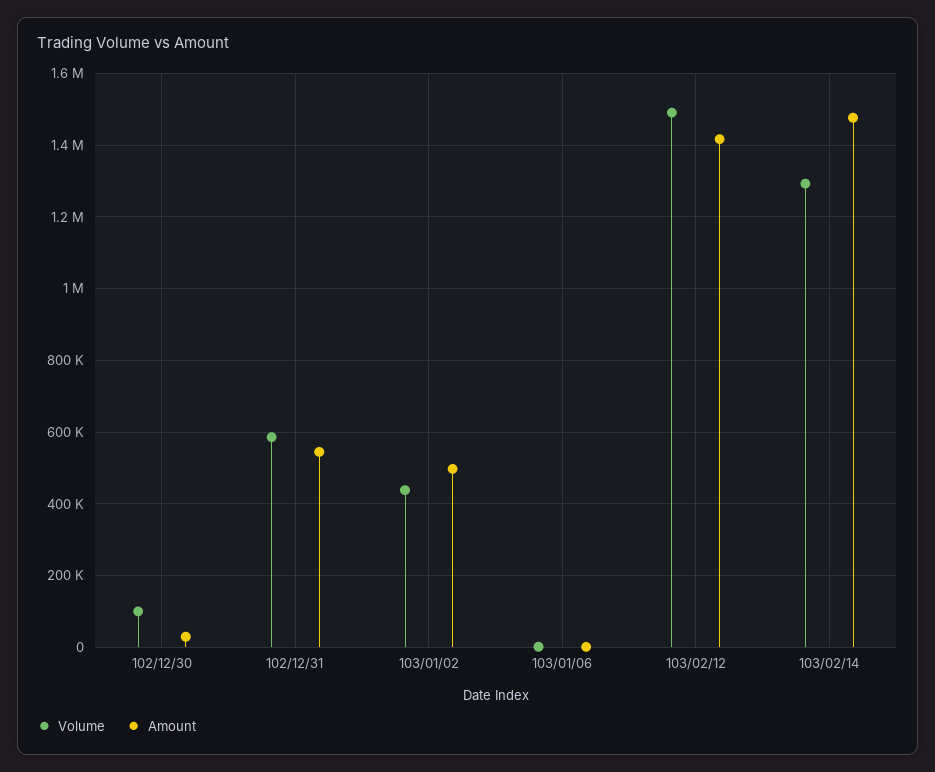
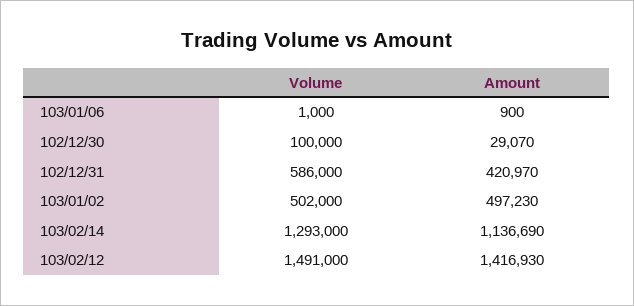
  {
    "Volume": {
      "102/12/30": 100000,
      "102/12/31": 586000,
-     "103/01/02": 440000,
+     "103/01/02": 502000,
      "103/01/06": 1000,
      "103/02/12": 1491000,
      "103/02/14": 1293000
    },
    "Amount": {
      "102/12/30": 29070,
-     "102/12/31": 540000,
+     "102/12/31": 420970,
      "103/01/02": 497230,
      "103/01/06": 900,
      "103/02/12": 1416930,
-     "103/02/14": 1480000
+     "103/02/14": 1136690
    }
  }

